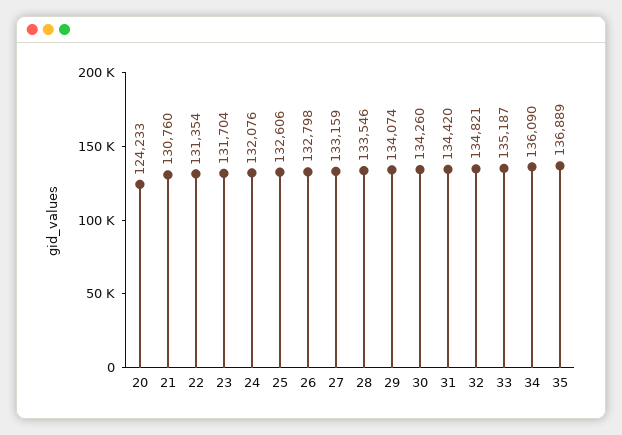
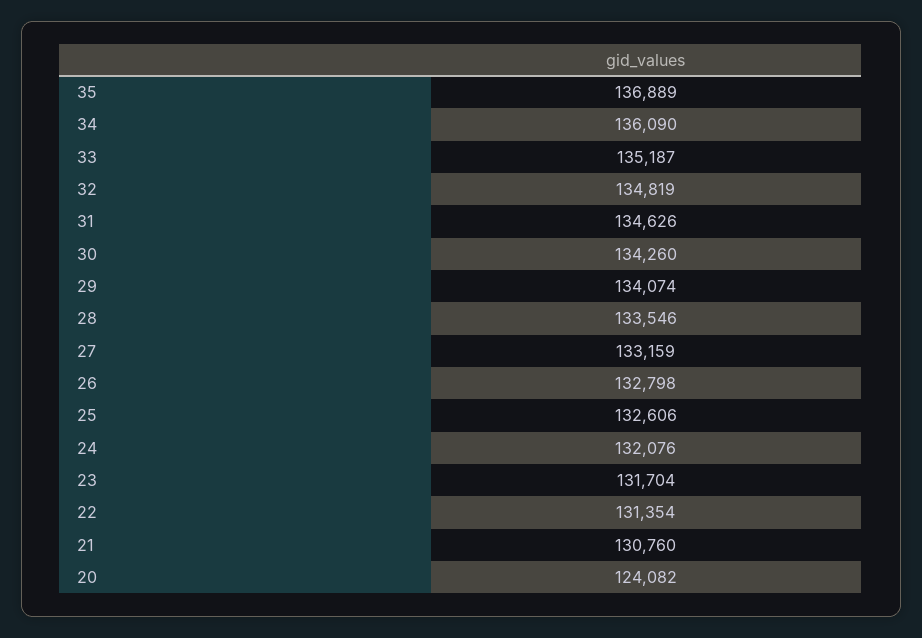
  {
-   "20": 124233,
+   "20": 124082,
    "21": 130760,
    "22": 131354,
    "23": 131704,
    "24": 132076,
    "25": 132606,
    "26": 132798,
    "27": 133159,
    "28": 133546,
    "29": 134074,
    "30": 134260,
-   "31": 134420,
+   "31": 134626,
-   "32": 134821,
+   "32": 134819,
    "33": 135187,
    "34": 136090,
    "35": 136889
  }

